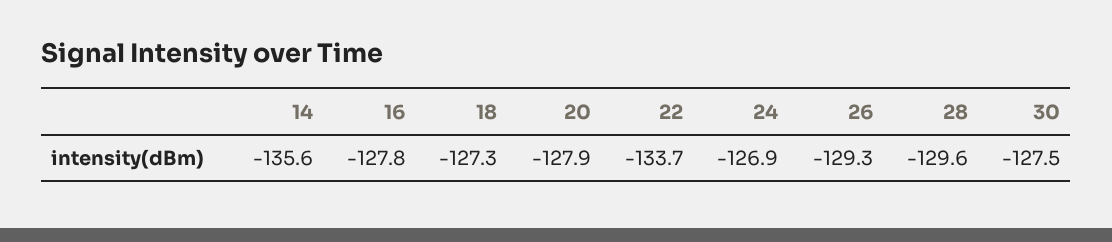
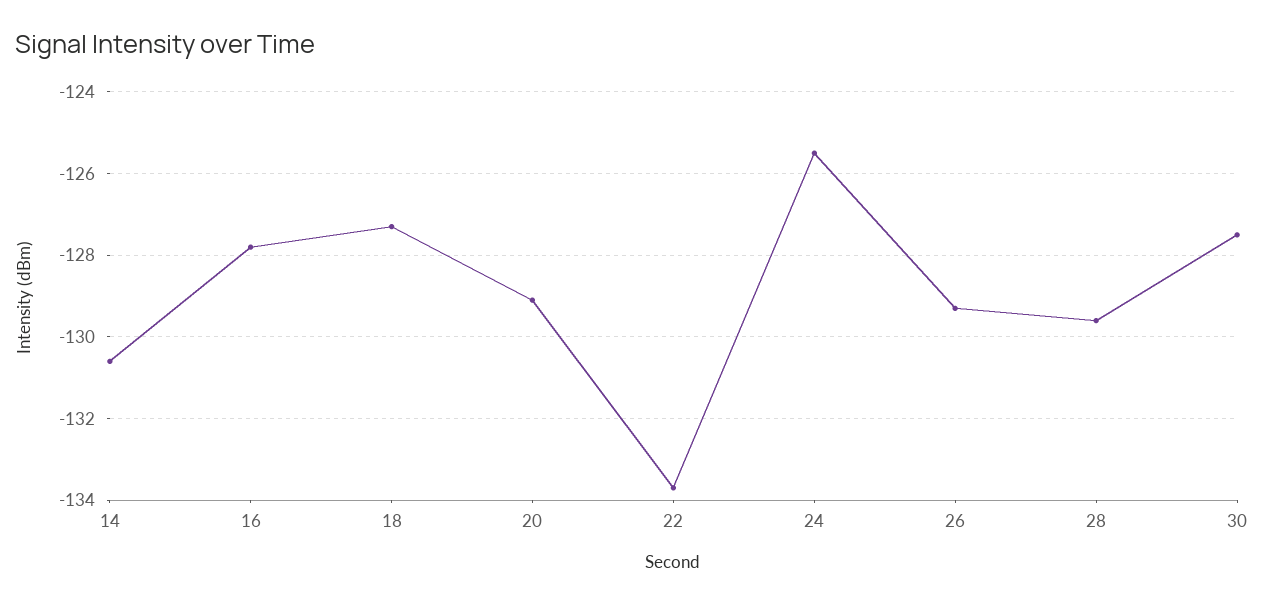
  {
-   "14": -135.6,
+   "14": -130.5,
    "16": -127.8,
    "18": -127.3,
-   "20": -127.9,
+   "20": -129,
    "22": -133.7,
-   "24": -126.9,
+   "24": -125.5,
    "26": -129.3,
    "28": -129.6,
    "30": -127.5
  }

